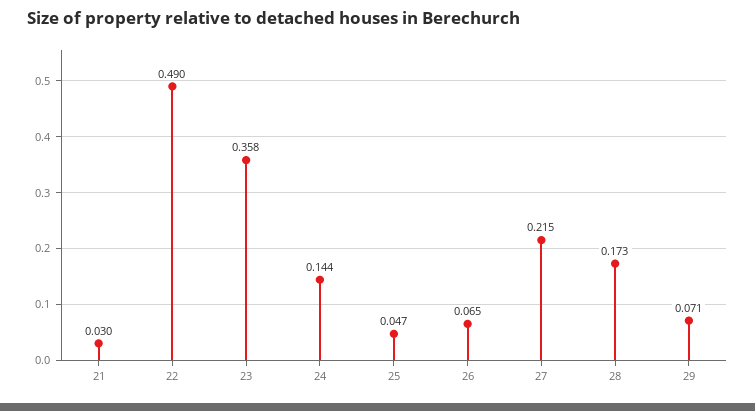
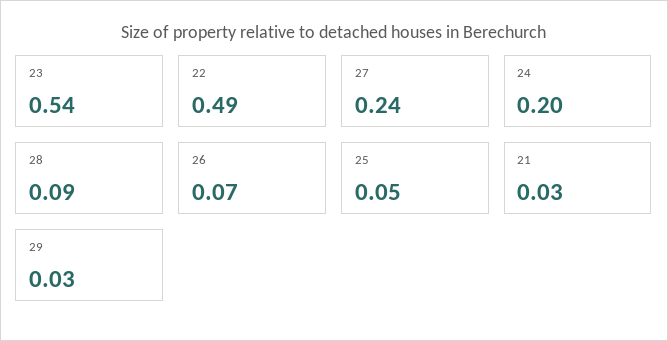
  {
    "21": 0.03,
    "22": 0.49,
-   "23": 0.358,
+   "23": 0.54,
-   "24": 0.144,
+   "24": 0.2,
    "25": 0.047,
    "26": 0.065,
-   "27": 0.215,
+   "27": 0.24,
-   "28": 0.173,
+   "28": 0.09,
-   "29": 0.071
+   "29": 0.03
  }

